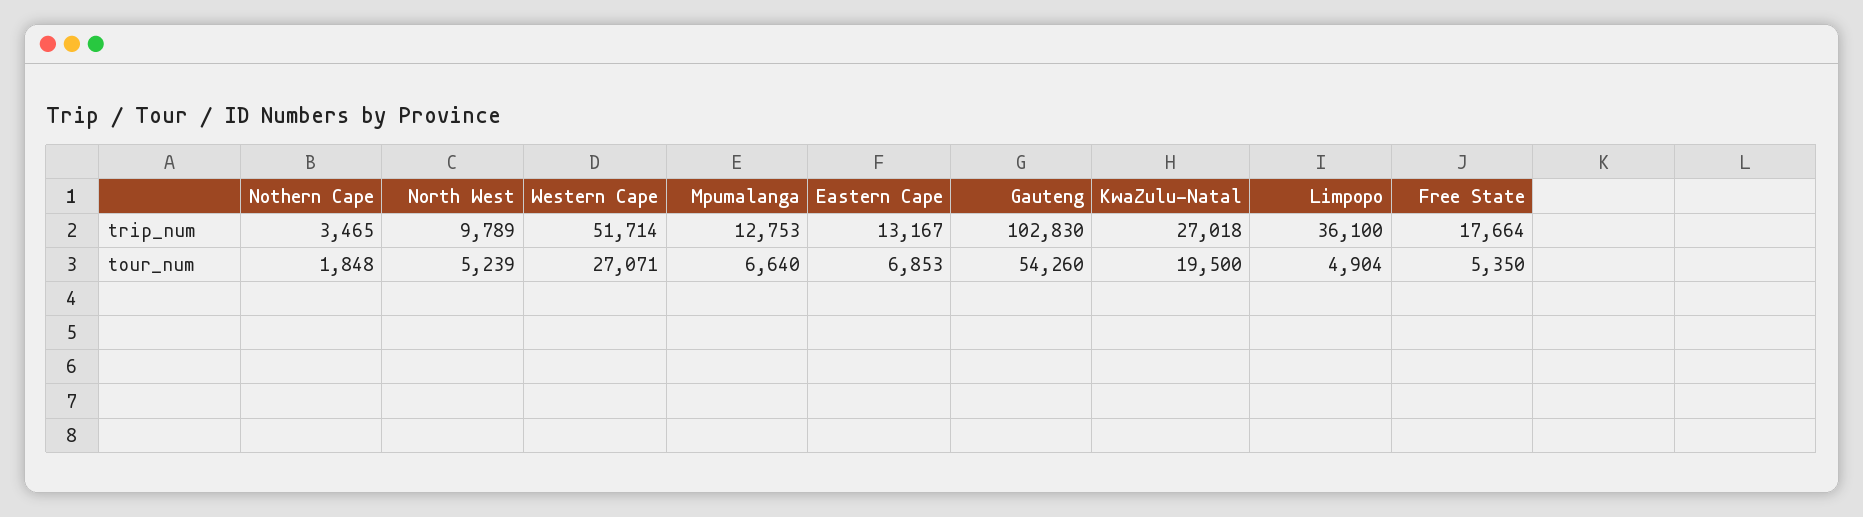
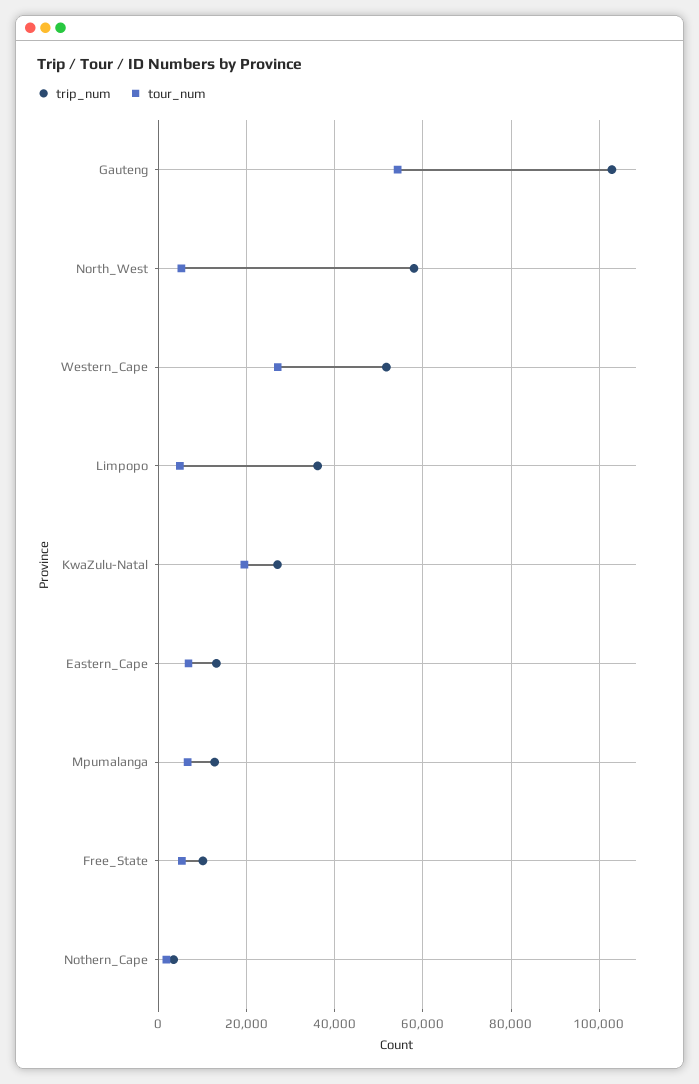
  {
    "trip_num": {
      "Nothern Cape": 3465,
-     "North West": 9789,
+     "North West": 58000,
      "Western Cape": 51714,
      "Mpumalanga": 12753,
      "Eastern Cape": 13167,
      "Gauteng": 102830,
      "KwaZulu-Natal": 27018,
      "Limpopo": 36100,
-     "Free State": 17664
+     "Free State": 10000
    },
    "tour_num": {
      "Nothern Cape": 1848,
      "North West": 5239,
      "Western Cape": 27071,
      "Mpumalanga": 6640,
      "Eastern Cape": 6853,
      "Gauteng": 54260,
      "KwaZulu-Natal": 19500,
      "Limpopo": 4904,
      "Free State": 5350
    }
  }

